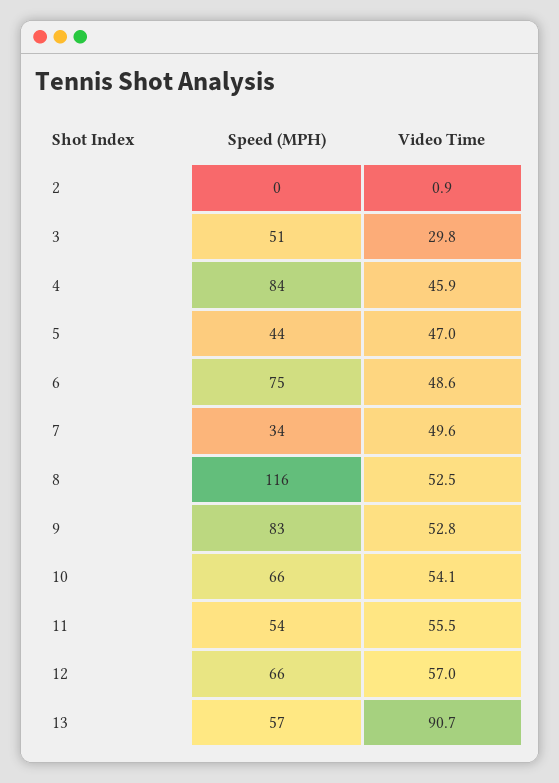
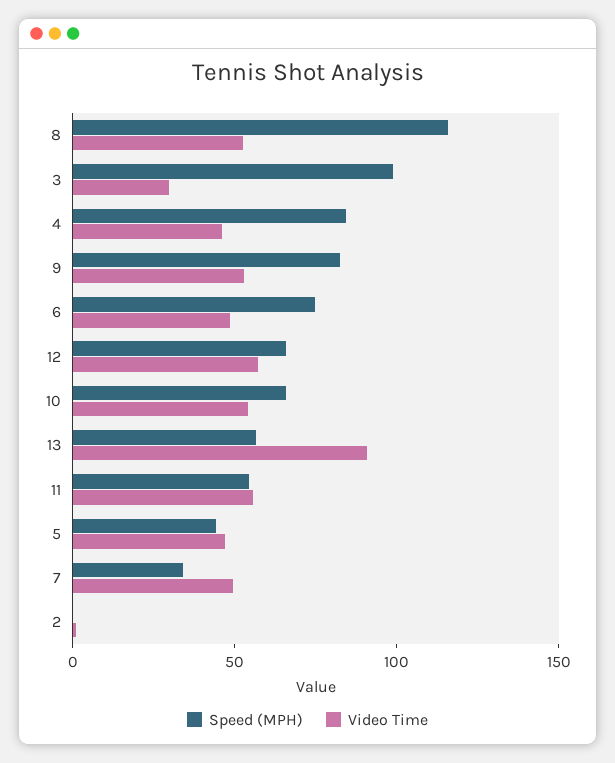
  {
    "Speed (MPH)": {
      "2": 0,
-     "3": 51,
+     "3": 100,
      "4": 84,
      "5": 44,
      "6": 75,
      "7": 34,
      "8": 116,
      "9": 83,
      "10": 66,
      "11": 54,
      "12": 66,
      "13": 57
    },
    "Video Time": {
      "2": 0.9,
      "3": 29.8,
      "4": 45.9,
      "5": 47,
      "6": 48.6,
      "7": 49.6,
      "8": 52.5,
      "9": 52.8,
      "10": 54.1,
      "11": 55.5,
      "12": 57,
      "13": 90.7
    }
  }

